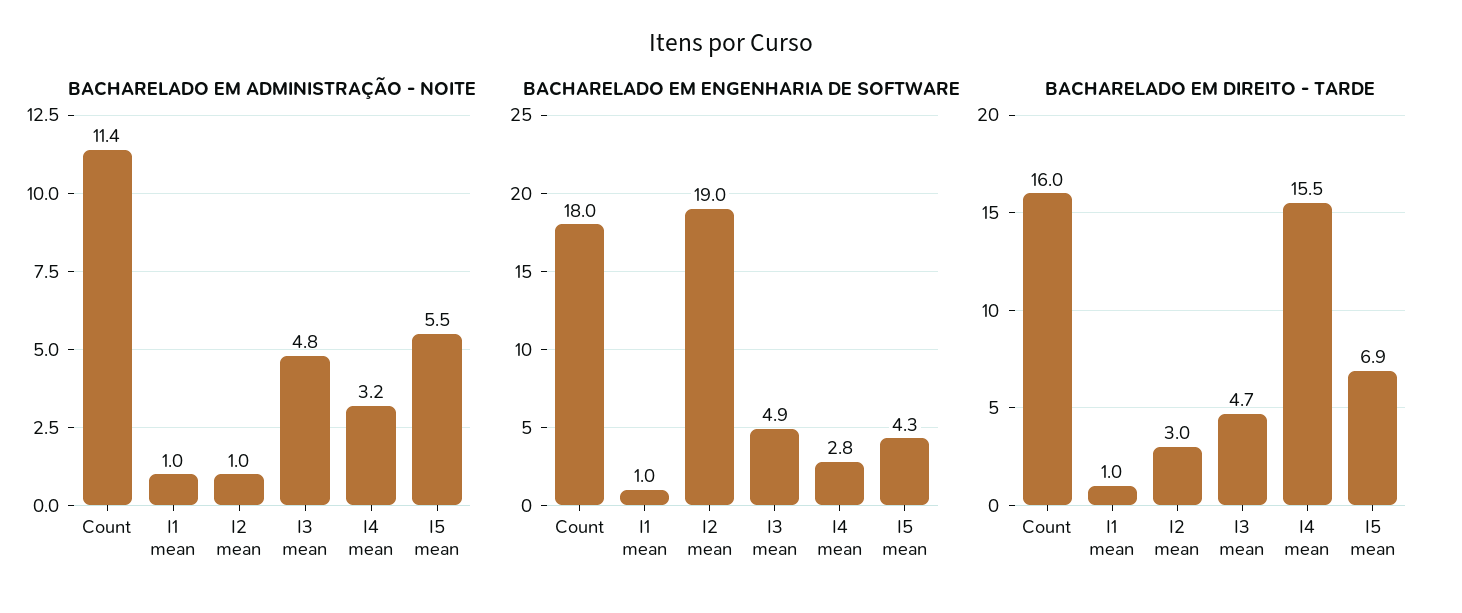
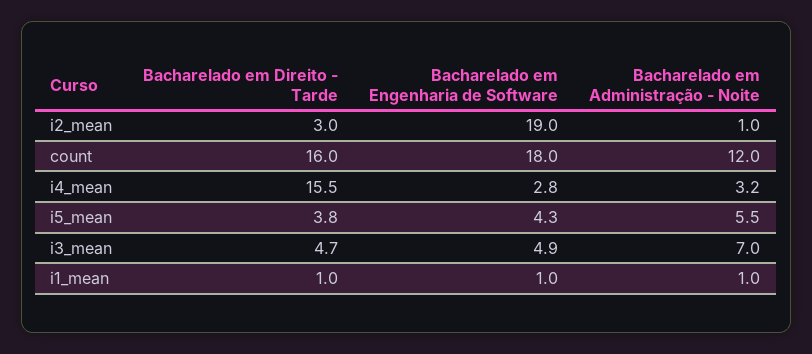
  {
    "BACHARELADO EM ADMINISTRAÇÃO - NOITE": {
-     "Count": 11.4,
+     "Count": 12,
      "I1 mean": 1,
      "I2 mean": 1,
-     "I3 mean": 4.8,
+     "I3 mean": 7,
      "I4 mean": 3.2,
      "I5 mean": 5.5
    },
    "BACHARELADO EM ENGENHARIA DE SOFTWARE": {
      "Count": 18,
      "I1 mean": 1,
      "I2 mean": 19,
      "I3 mean": 4.9,
      "I4 mean": 2.8,
      "I5 mean": 4.3
    },
    "BACHARELADO EM DIREITO - TARDE": {
      "Count": 16,
      "I1 mean": 1,
      "I2 mean": 3,
      "I3 mean": 4.7,
      "I4 mean": 15.5,
-     "I5 mean": 6.9
+     "I5 mean": 3.8
    }
  }

